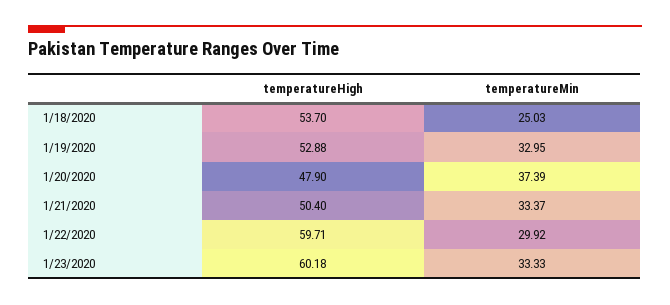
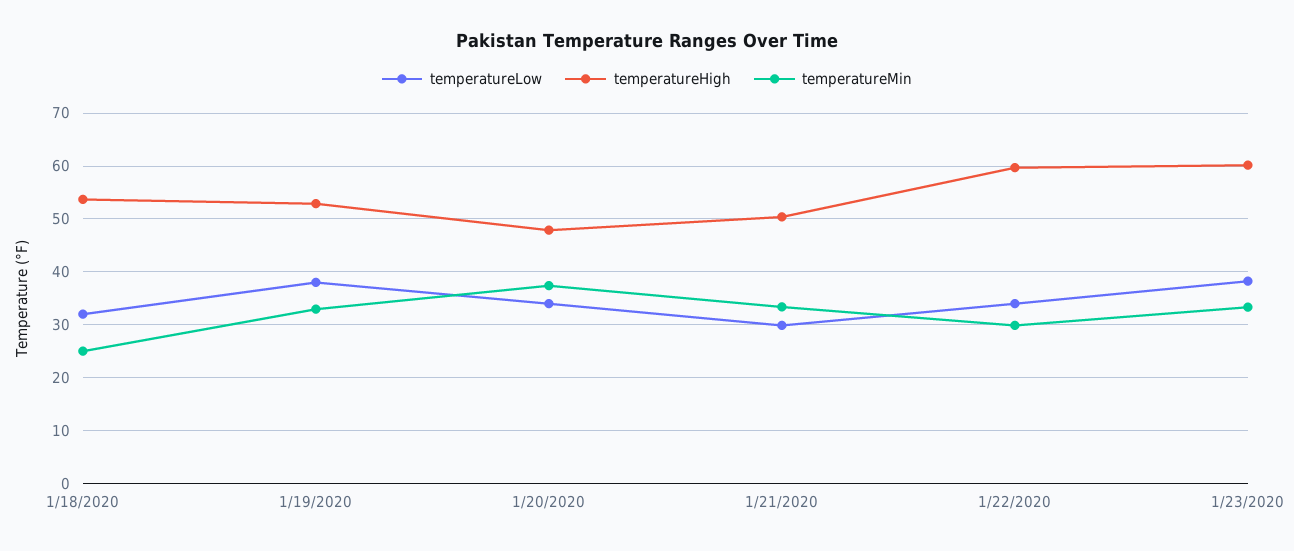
  {
    "temperatureHigh": {
      "1/18/2020": 53.7,
      "1/19/2020": 52.88,
      "1/20/2020": 47.9,
      "1/21/2020": 50.4,
      "1/22/2020": 59.71,
      "1/23/2020": 60.18
    },
    "temperatureMin": {
      "1/18/2020": 25.03,
      "1/19/2020": 32.95,
      "1/20/2020": 37.39,
      "1/21/2020": 33.37,
      "1/22/2020": 29.92,
      "1/23/2020": 33.33
-   }
+   },
+   "temperatureLow": {
+     "1/18/2020": 32,
+     "1/19/2020": 38,
+     "1/20/2020": 34,
+     "1/21/2020": 30,
+     "1/22/2020": 34,
+     "1/23/2020": 38
+   }
  }

